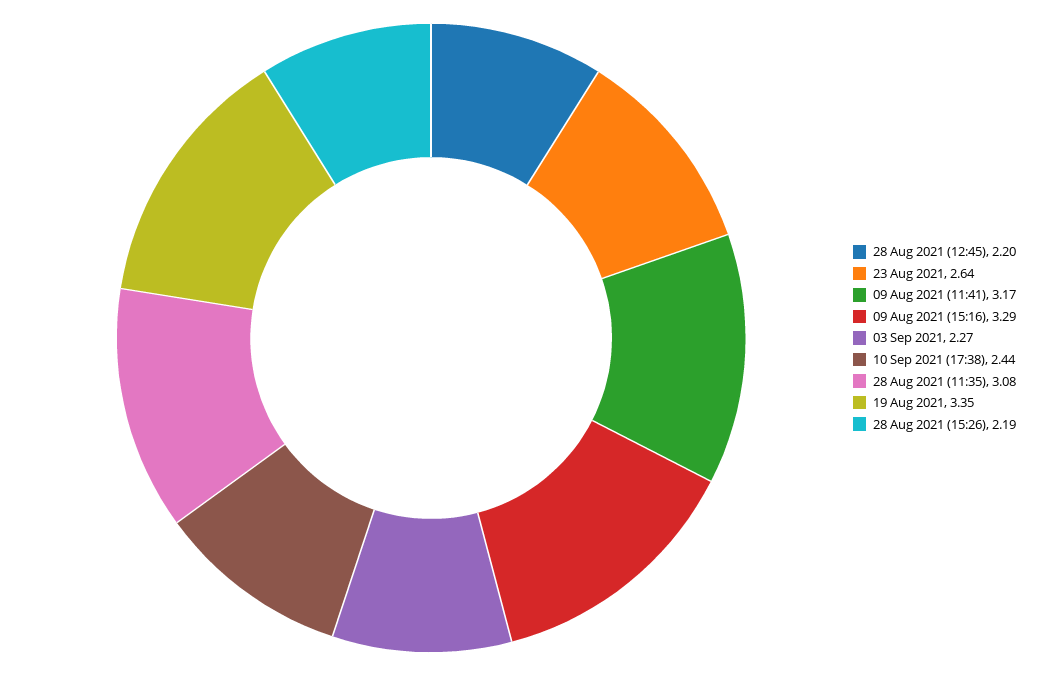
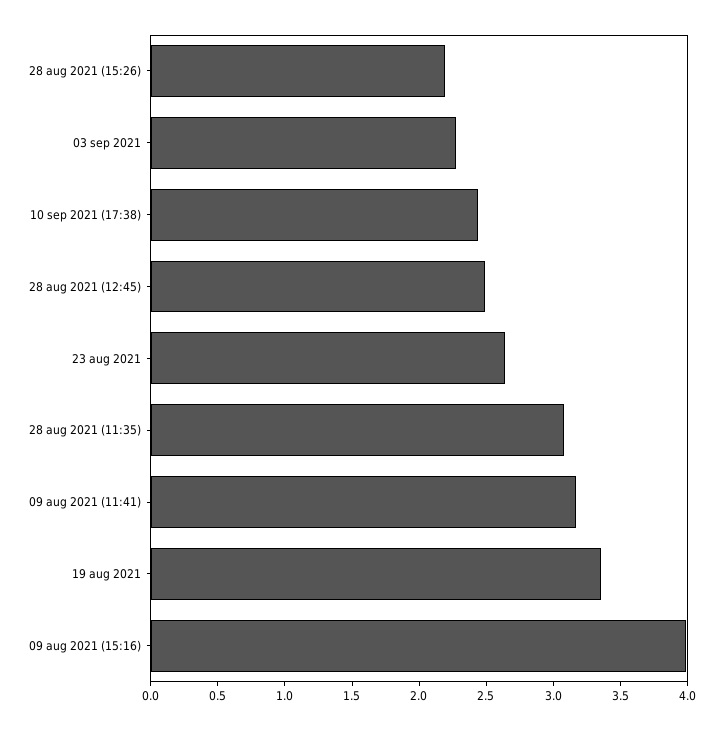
  {
-   "28 Aug 2021 (12:45)": 2.2,
+   "28 Aug 2021 (12:45)": 2.5,
    "23 Aug 2021": 2.64,
    "09 Aug 2021 (11:41)": 3.17,
-   "09 Aug 2021 (15:16)": 3.29,
+   "09 Aug 2021 (15:16)": 4,
    "03 Sep 2021": 2.27,
    "10 Sep 2021 (17:38)": 2.44,
    "28 Aug 2021 (11:35)": 3.08,
    "19 Aug 2021": 3.35,
    "28 Aug 2021 (15:26)": 2.19
  }

